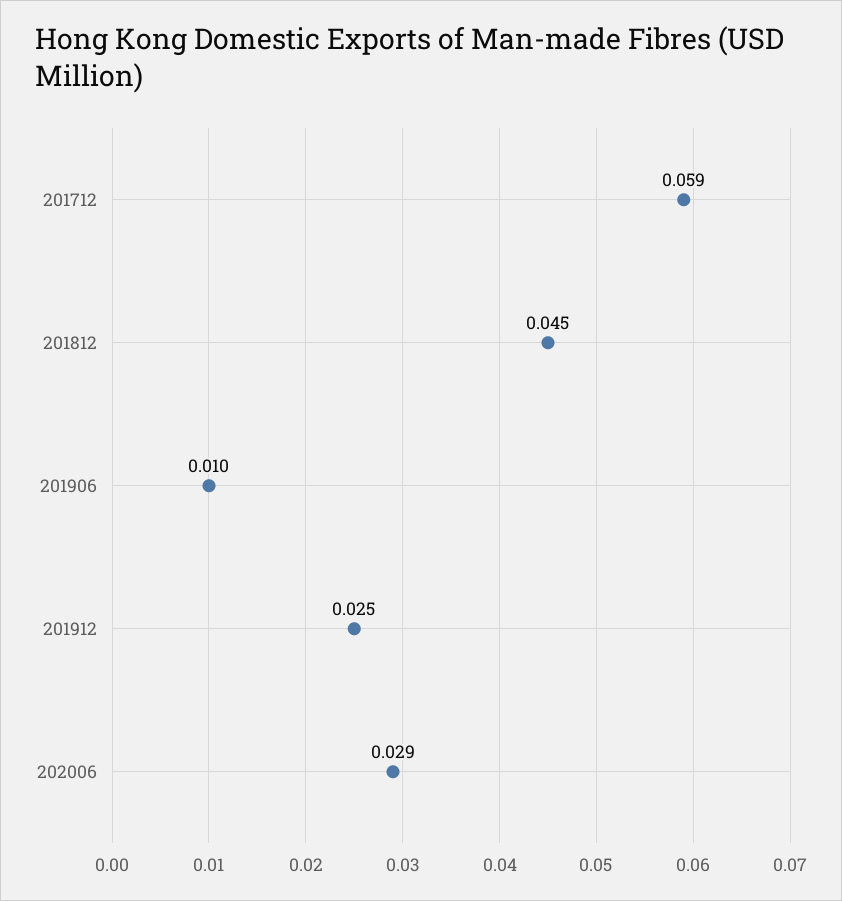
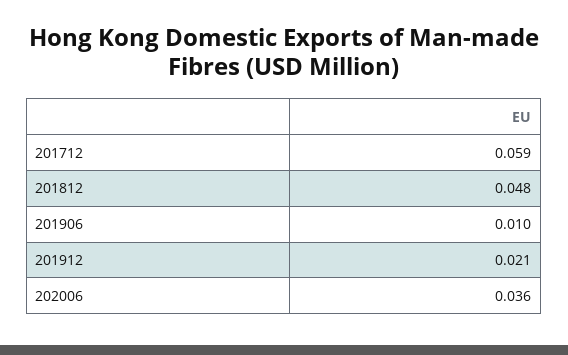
  {
    "201712": 0.059,
-   "201812": 0.045,
+   "201812": 0.048,
    "201906": 0.01,
-   "201912": 0.025,
+   "201912": 0.021,
-   "202006": 0.029
+   "202006": 0.036
  }

